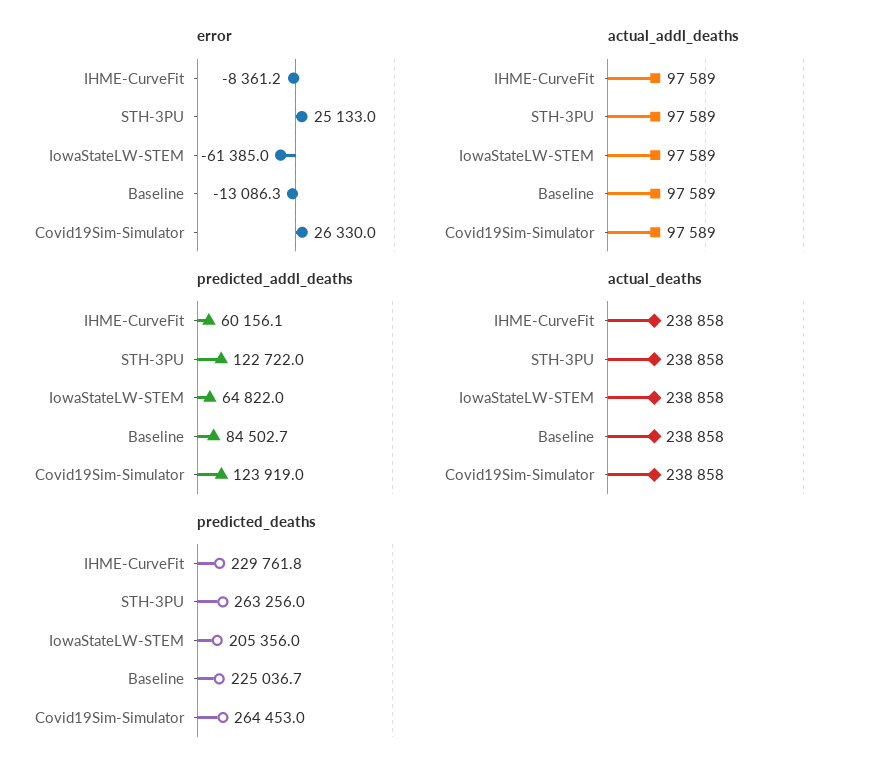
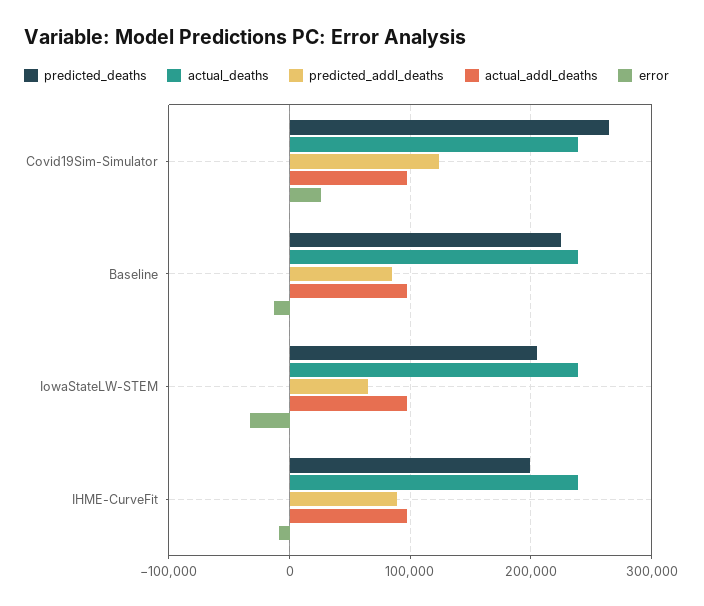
  {
    "error": {
      "IHME-CurveFit": -8361.2,
-     "STH-3PU": 25133,
-     "IowaStateLW-STEM": -61385,
+     "IowaStateLW-STEM": -30000,
      "Baseline": -13086.3,
      "Covid19Sim-Simulator": 26330
    },
    "actual_addl_deaths": {
      "IHME-CurveFit": 97589,
-     "STH-3PU": 97589,
      "IowaStateLW-STEM": 97589,
      "Baseline": 97589,
      "Covid19Sim-Simulator": 97589
    },
    "predicted_addl_deaths": {
-     "IHME-CurveFit": 60156.1,
+     "IHME-CurveFit": 90000,
-     "STH-3PU": 122722,
      "IowaStateLW-STEM": 64822,
      "Baseline": 84502.7,
      "Covid19Sim-Simulator": 123919
    },
    "actual_deaths": {
      "IHME-CurveFit": 238858,
-     "STH-3PU": 238858,
      "IowaStateLW-STEM": 238858,
      "Baseline": 238858,
      "Covid19Sim-Simulator": 238858
    },
    "predicted_deaths": {
-     "IHME-CurveFit": 229761.8,
+     "IHME-CurveFit": 200000,
-     "STH-3PU": 263256,
      "IowaStateLW-STEM": 205356,
      "Baseline": 225036.7,
      "Covid19Sim-Simulator": 264453
    }
  }

